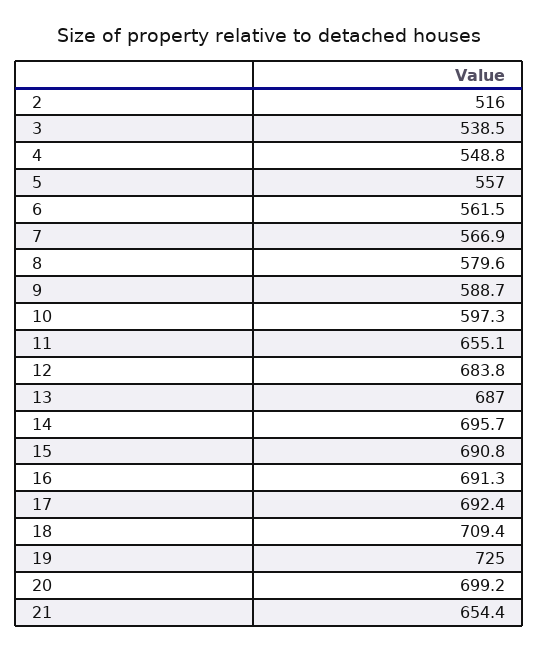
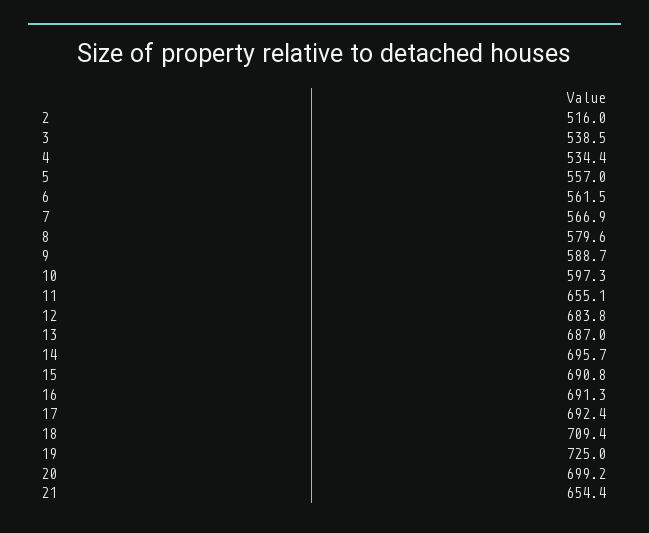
  {
    "2": 516,
    "3": 538.5,
-   "4": 548.8,
+   "4": 534.4,
    "5": 557,
    "6": 561.5,
    "7": 566.9,
    "8": 579.6,
    "9": 588.7,
    "10": 597.3,
    "11": 655.1,
    "12": 683.8,
    "13": 687,
    "14": 695.7,
    "15": 690.8,
    "16": 691.3,
    "17": 692.4,
    "18": 709.4,
    "19": 725,
    "20": 699.2,
    "21": 654.4
  }

